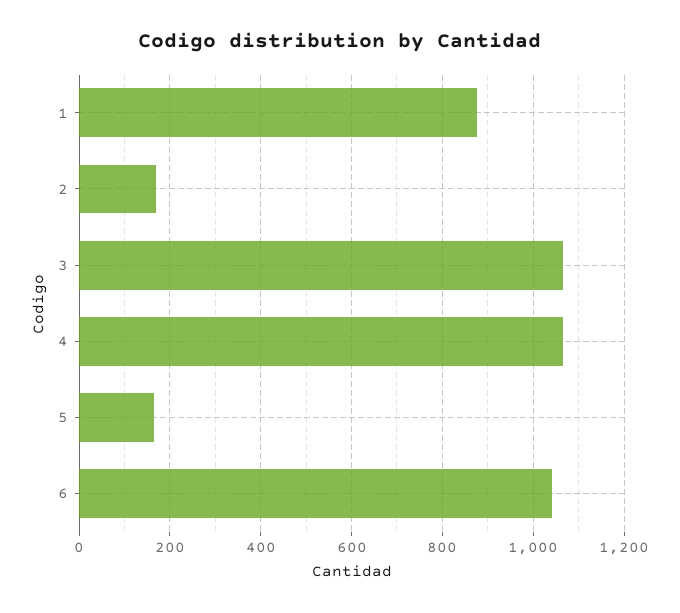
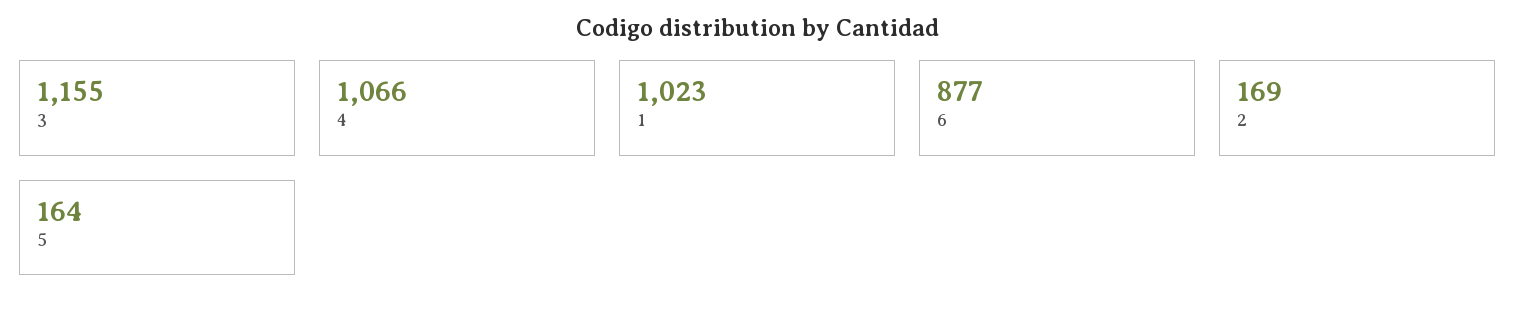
  {
-   "1": 880,
+   "1": 1023,
    "2": 169,
-   "3": 1060,
+   "3": 1155,
    "4": 1066,
    "5": 164,
-   "6": 1040
+   "6": 877
  }

